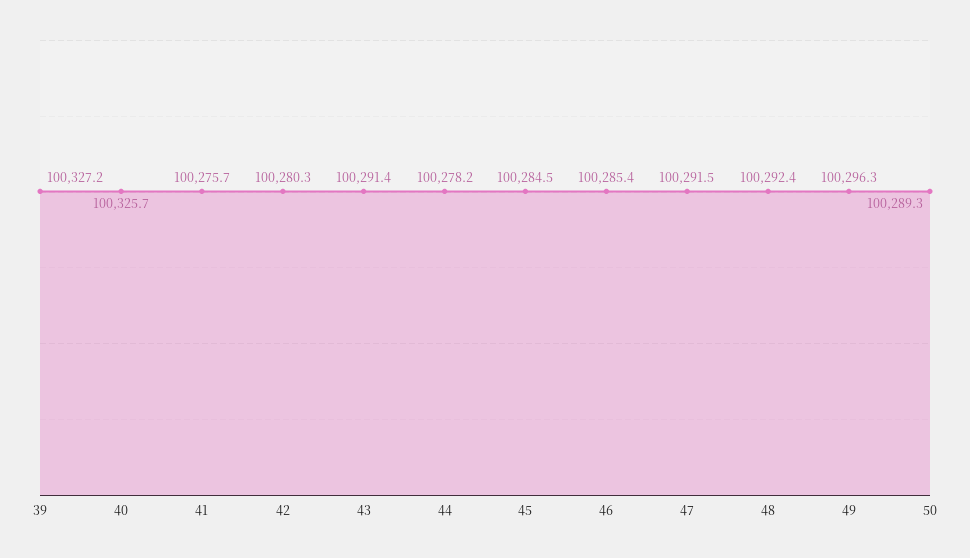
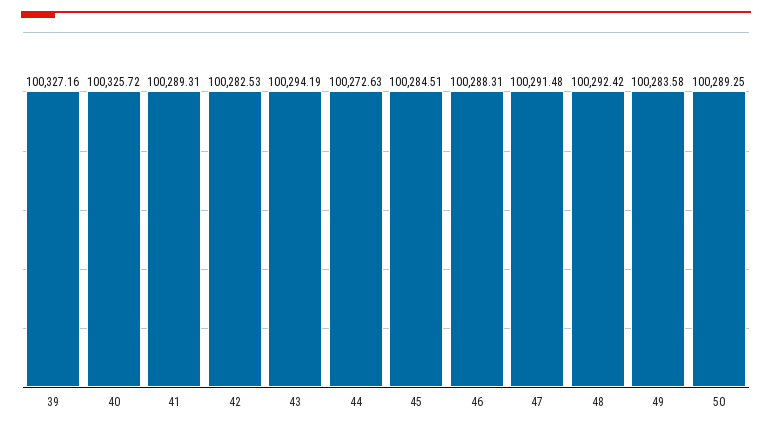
  {
    "39": 100327.16,
    "40": 100325.72,
-   "41": 100275.7,
+   "41": 100289.31,
-   "42": 100280.3,
+   "42": 100282.53,
-   "43": 100291.4,
+   "43": 100294.19,
-   "44": 100278.2,
+   "44": 100272.63,
    "45": 100284.51,
-   "46": 100285.4,
+   "46": 100288.31,
    "47": 100291.48,
    "48": 100292.42,
-   "49": 100296.3,
+   "49": 100283.58,
    "50": 100289.25
  }

